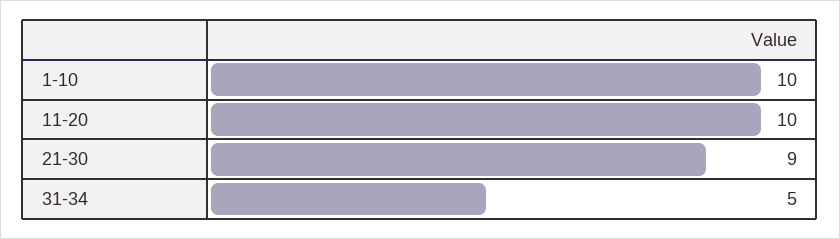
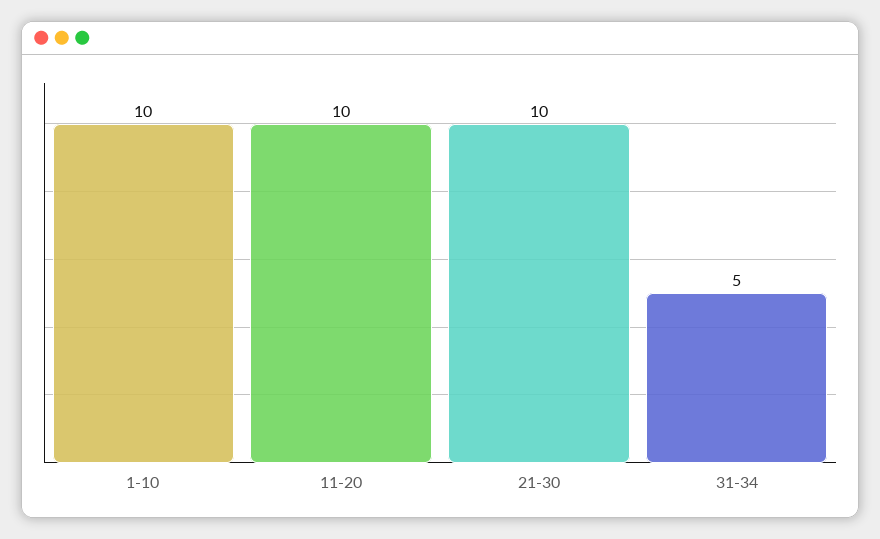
  {
    "1-10": 10,
    "11-20": 10,
-   "21-30": 9,
+   "21-30": 10,
    "31-34": 5
  }

